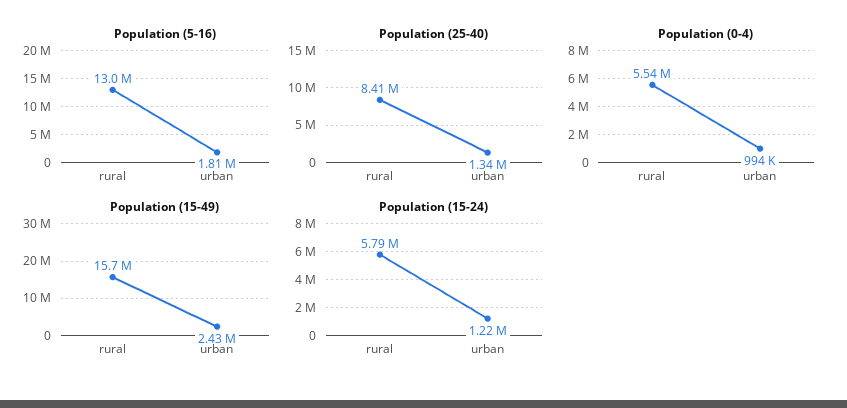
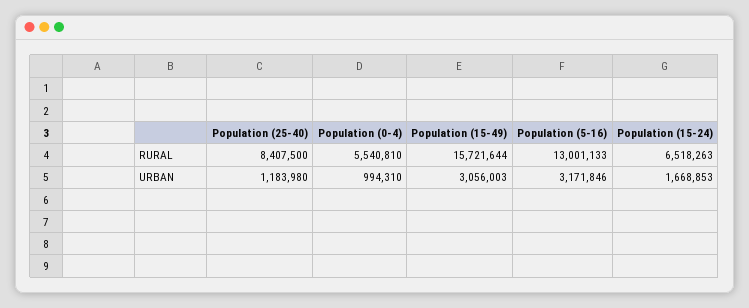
  {
    "Population (5-16)": {
      "rural": 13001133,
-     "urban": 1810000
+     "urban": 3171846
    },
    "Population (25-40)": {
      "rural": 8407500,
-     "urban": 1340000
+     "urban": 1183980
    },
    "Population (0-4)": {
      "rural": 5540810,
      "urban": 994310
    },
    "Population (15-49)": {
      "rural": 15721644,
-     "urban": 2430000
+     "urban": 3056003
    },
    "Population (15-24)": {
-     "rural": 5790000,
+     "rural": 6518263,
-     "urban": 1220000
+     "urban": 1668853
    }
  }

